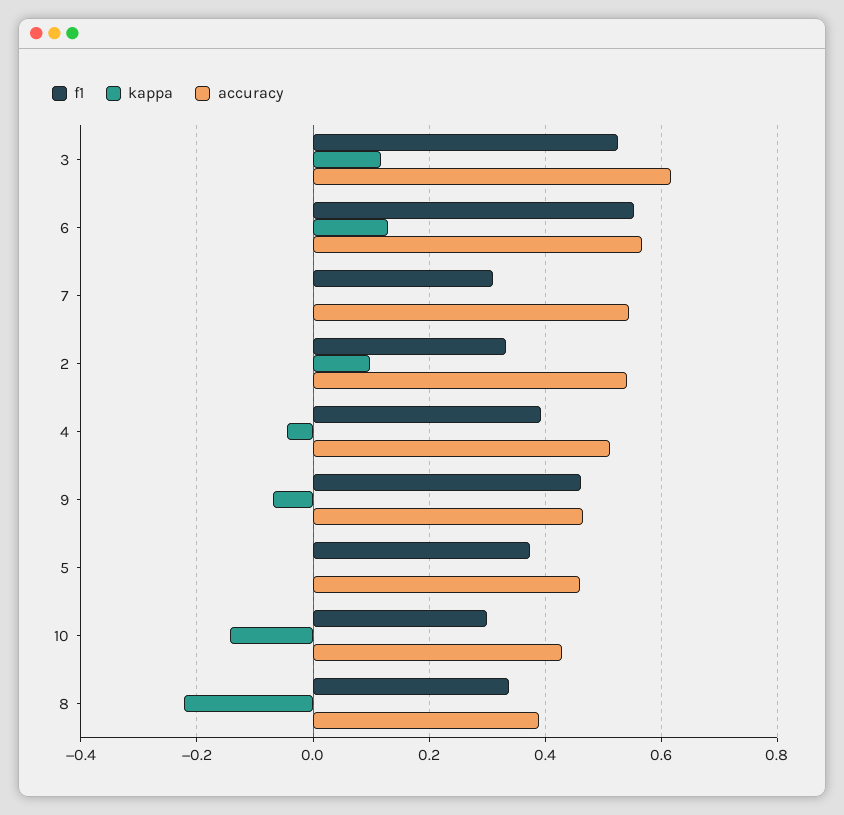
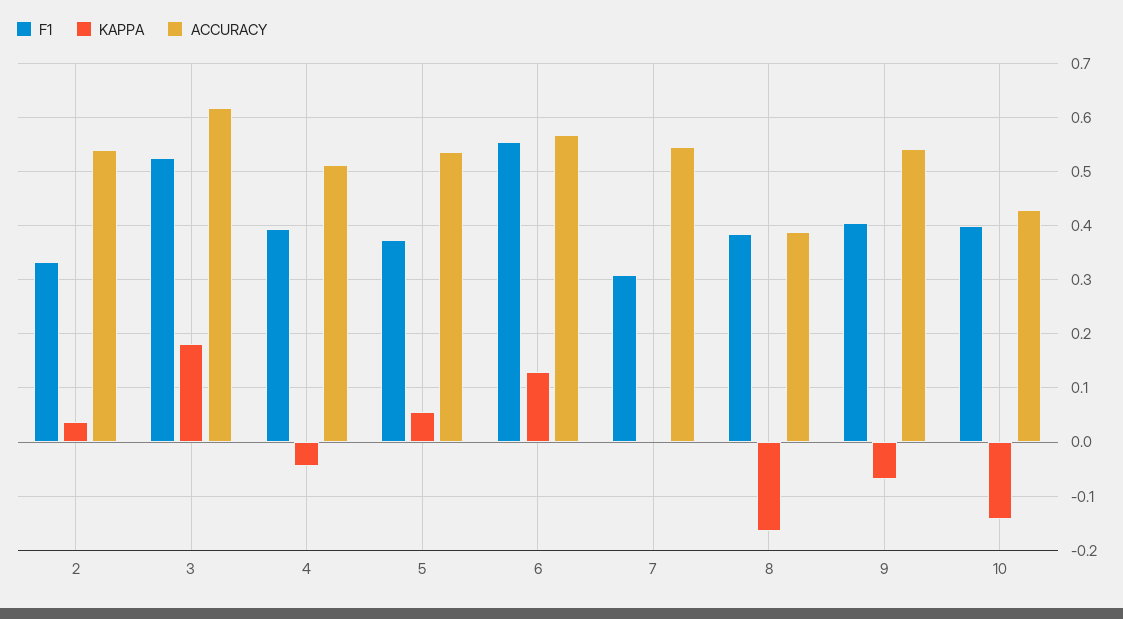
  {
    "f1": {
      "3": 0.52,
      "6": 0.56,
      "7": 0.3,
      "2": 0.34,
      "4": 0.4,
-     "9": 0.46,
+     "9": 0.4,
      "5": 0.38,
-     "10": 0.3,
+     "10": 0.4,
-     "8": 0.34
+     "8": 0.38
    },
    "kappa": {
-     "3": 0.12,
+     "3": 0.18,
      "6": 0.12,
      "7": 0,
-     "2": 0.1,
+     "2": 0.04,
      "4": -0.04,
      "9": -0.06,
-     "5": 0,
+     "5": 0.06,
      "10": -0.14,
-     "8": -0.22
+     "8": -0.16
    },
    "accuracy": {
      "3": 0.62,
      "6": 0.56,
      "7": 0.54,
      "2": 0.54,
      "4": 0.52,
-     "9": 0.46,
+     "9": 0.54,
-     "5": 0.46,
+     "5": 0.54,
      "10": 0.42,
      "8": 0.38
    }
  }

